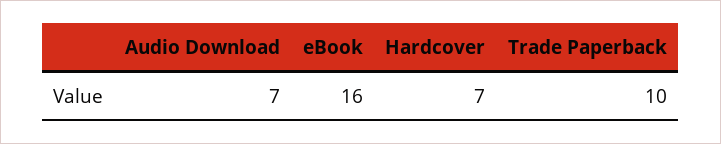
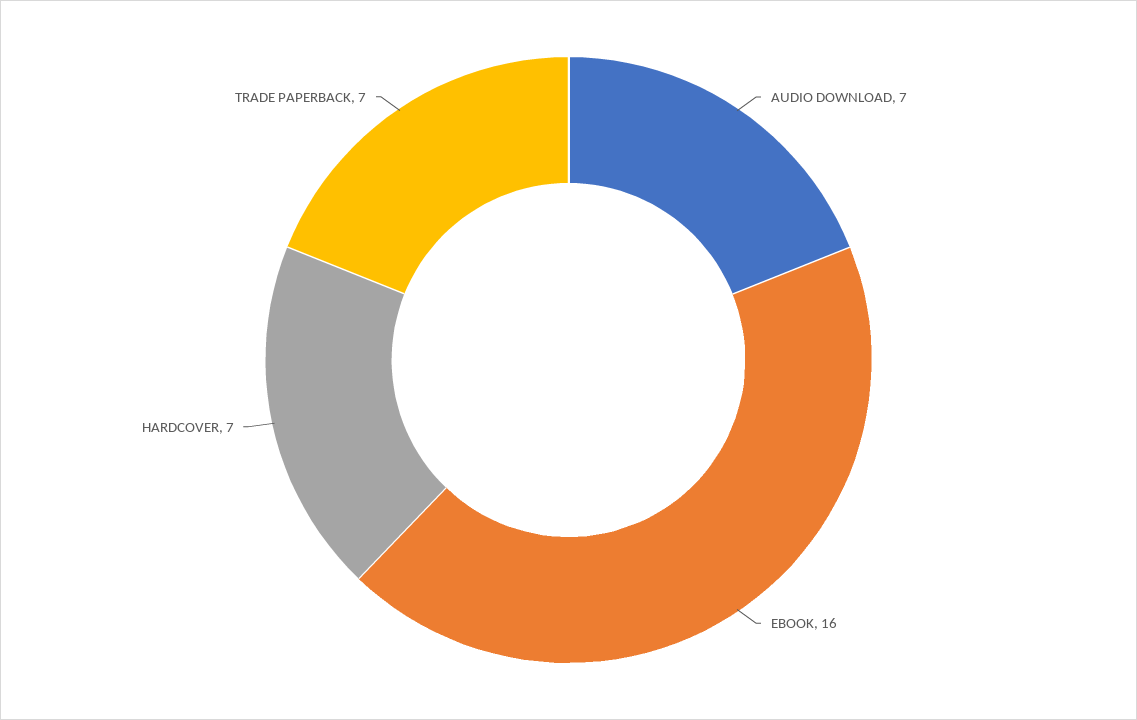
  {
    "Audio Download": 7,
    "eBook": 16,
    "Hardcover": 7,
-   "Trade Paperback": 10
+   "Trade Paperback": 7
  }

